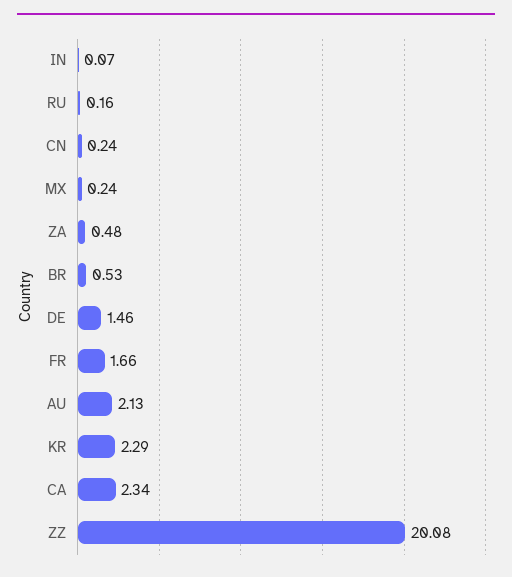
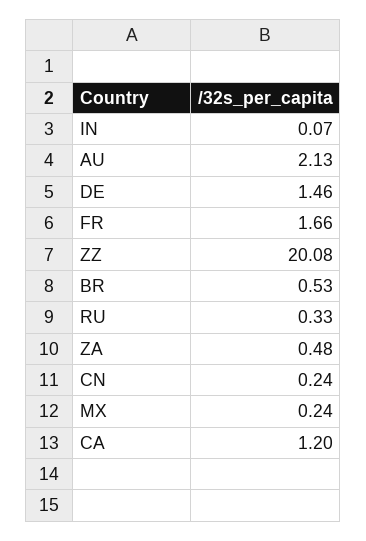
  {
    "IN": 0.07,
-   "RU": 0.16,
+   "RU": 0.33,
    "CN": 0.24,
    "MX": 0.24,
    "ZA": 0.48,
    "BR": 0.53,
    "DE": 1.46,
    "FR": 1.66,
    "AU": 2.13,
-   "KR": 2.29,
-   "CA": 2.34,
+   "CA": 1.2,
    "ZZ": 20.08
  }

